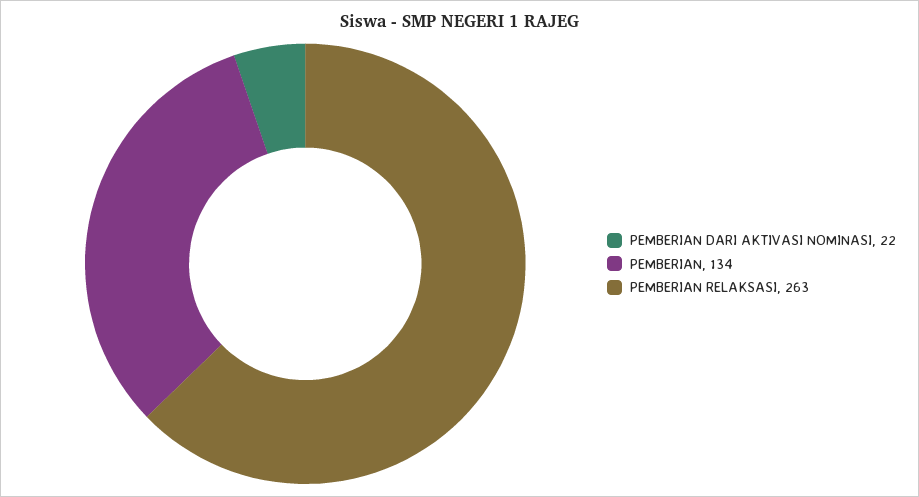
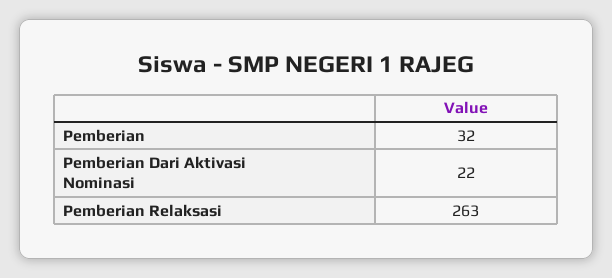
  {
    "PEMBERIAN DARI AKTIVASI NOMINASI": 22,
-   "PEMBERIAN": 134,
+   "PEMBERIAN": 32,
    "PEMBERIAN RELAKSASI": 263
  }

